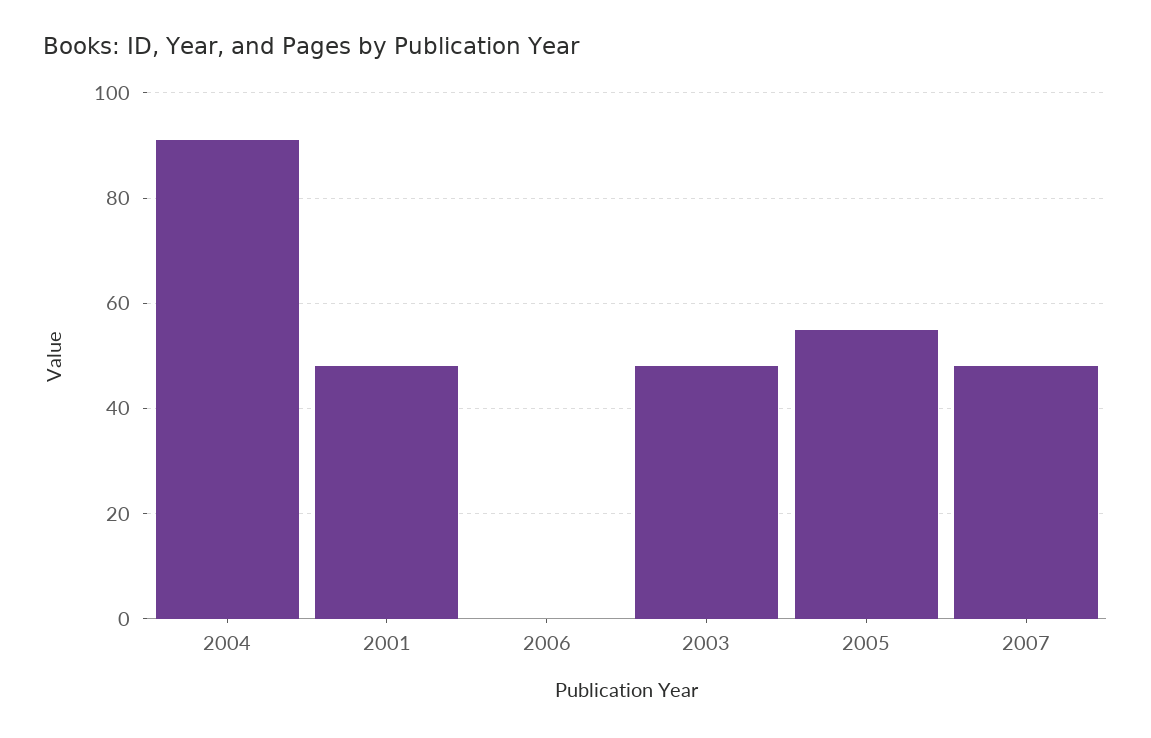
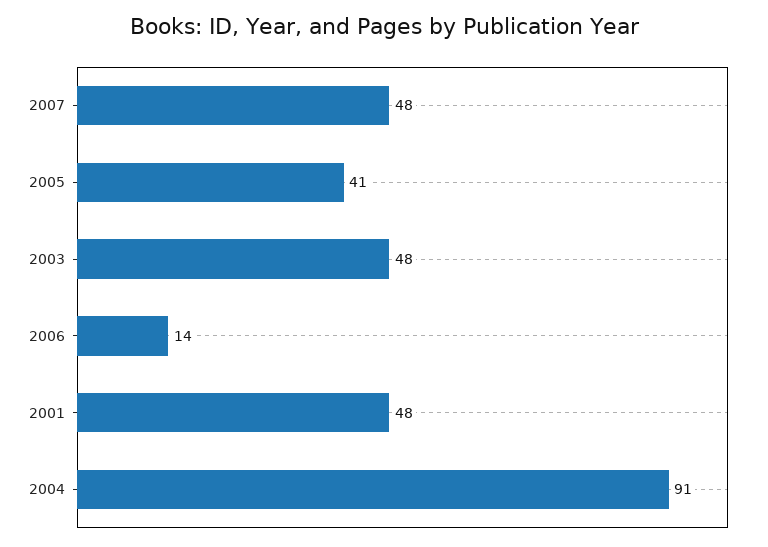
  {
    "2004": 91,
    "2001": 48,
-   "2006": 0,
+   "2006": 14,
    "2003": 48,
-   "2005": 55,
+   "2005": 41,
    "2007": 48
  }

